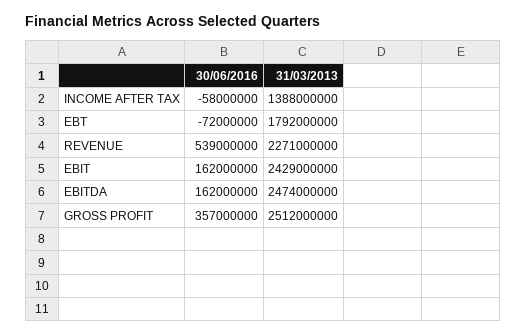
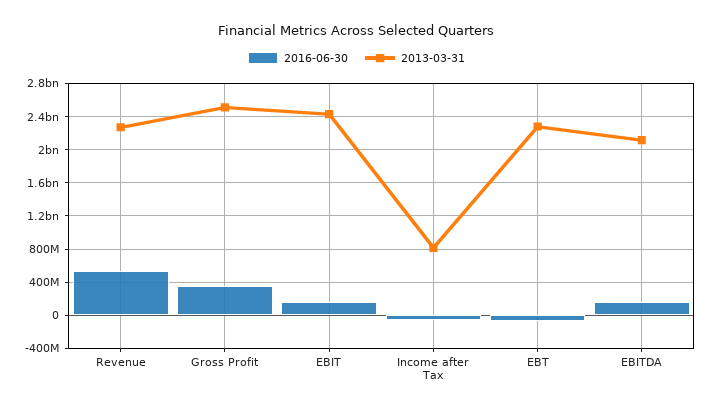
  {
    "30/06/2016": {
      "INCOME AFTER TAX": -58000000,
      "EBT": -72000000,
      "REVENUE": 539000000,
      "EBIT": 162000000,
      "EBITDA": 162000000,
      "GROSS PROFIT": 357000000
    },
    "31/03/2013": {
-     "INCOME AFTER TAX": 1388000000,
+     "INCOME AFTER TAX": 800000000,
-     "EBT": 1792000000,
+     "EBT": 2300000000,
      "REVENUE": 2271000000,
      "EBIT": 2429000000,
-     "EBITDA": 2474000000,
+     "EBITDA": 2100000000,
      "GROSS PROFIT": 2512000000
    }
  }

